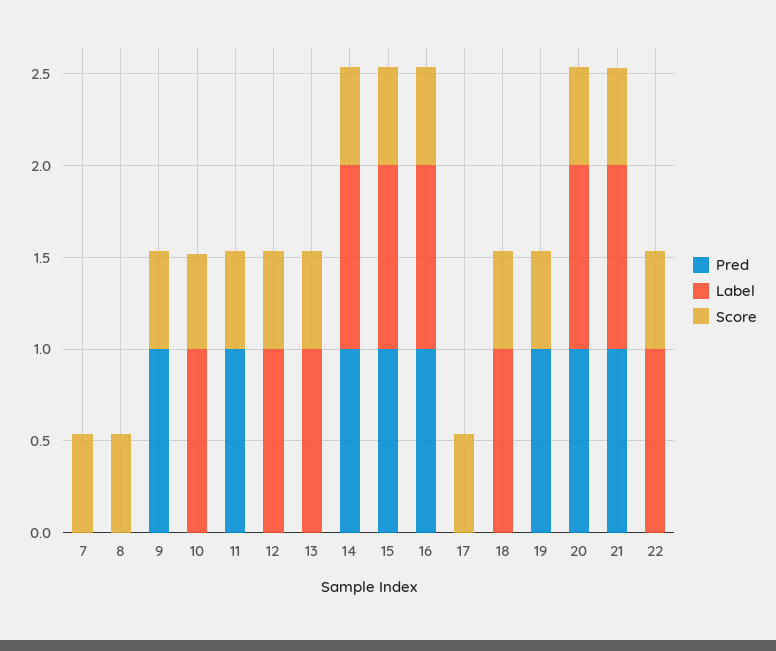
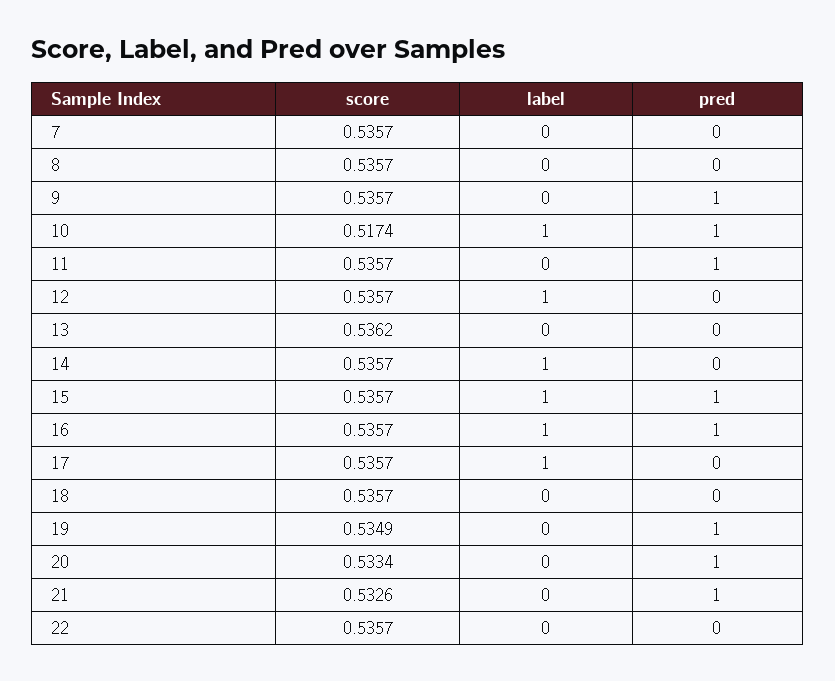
  {
    "Pred": {
      "7": 0,
      "8": 0,
      "9": 1,
-     "10": 0,
+     "10": 1,
      "11": 1,
      "12": 0,
      "13": 0,
-     "14": 1,
+     "14": 0,
      "15": 1,
      "16": 1,
      "17": 0,
      "18": 0,
      "19": 1,
      "20": 1,
      "21": 1,
      "22": 0
    },
    "Label": {
      "7": 0,
      "8": 0,
      "9": 0,
      "10": 1,
      "11": 0,
      "12": 1,
-     "13": 1,
+     "13": 0,
      "14": 1,
      "15": 1,
      "16": 1,
-     "17": 0,
+     "17": 1,
-     "18": 1,
+     "18": 0,
      "19": 0,
-     "20": 1,
+     "20": 0,
-     "21": 1,
+     "21": 0,
-     "22": 1
+     "22": 0
    },
    "Score": {
      "7": 0.5357,
      "8": 0.5357,
      "9": 0.5357,
      "10": 0.5174,
      "11": 0.5357,
      "12": 0.5357,
      "13": 0.5362,
      "14": 0.5357,
      "15": 0.5357,
      "16": 0.5357,
      "17": 0.5357,
      "18": 0.5357,
      "19": 0.5349,
      "20": 0.5334,
      "21": 0.5326,
      "22": 0.5357
    }
  }

